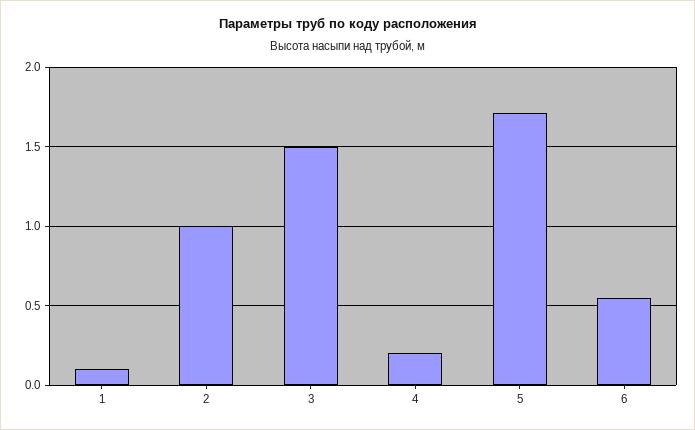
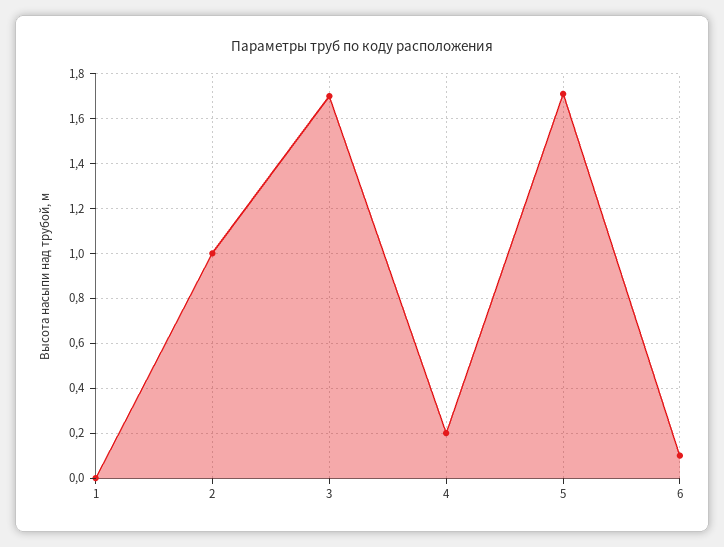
  {
-   "1": 0.1,
+   "1": 0,
    "2": 1,
-   "3": 1.5,
+   "3": 1.7,
    "4": 0.2,
    "5": 1.7,
-   "6": 0.55
+   "6": 0.1
  }

